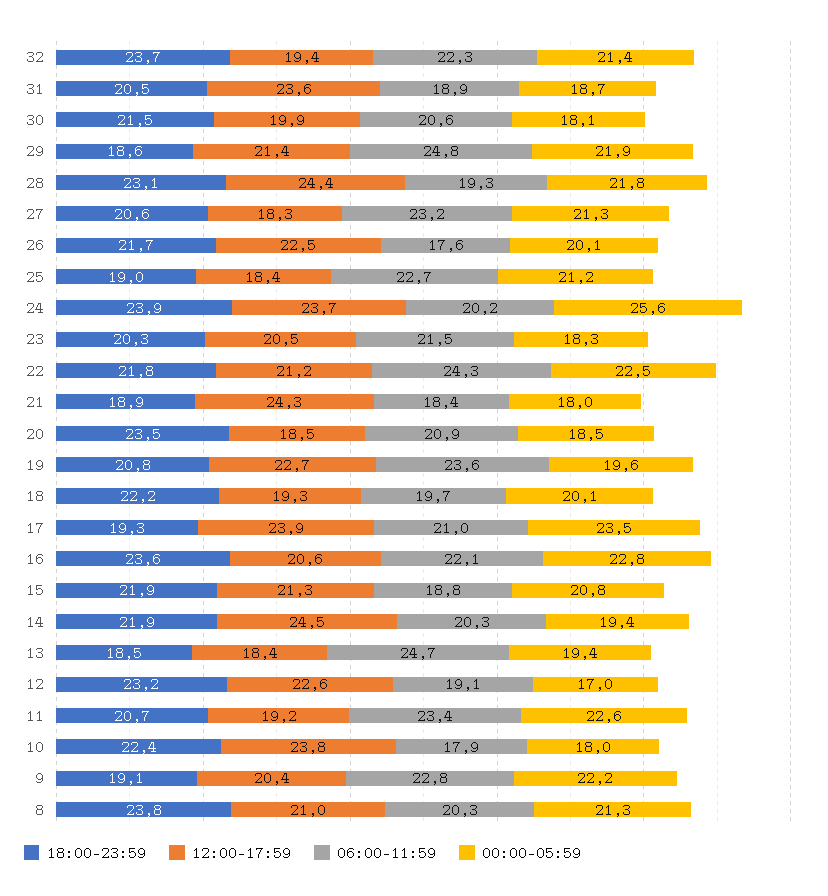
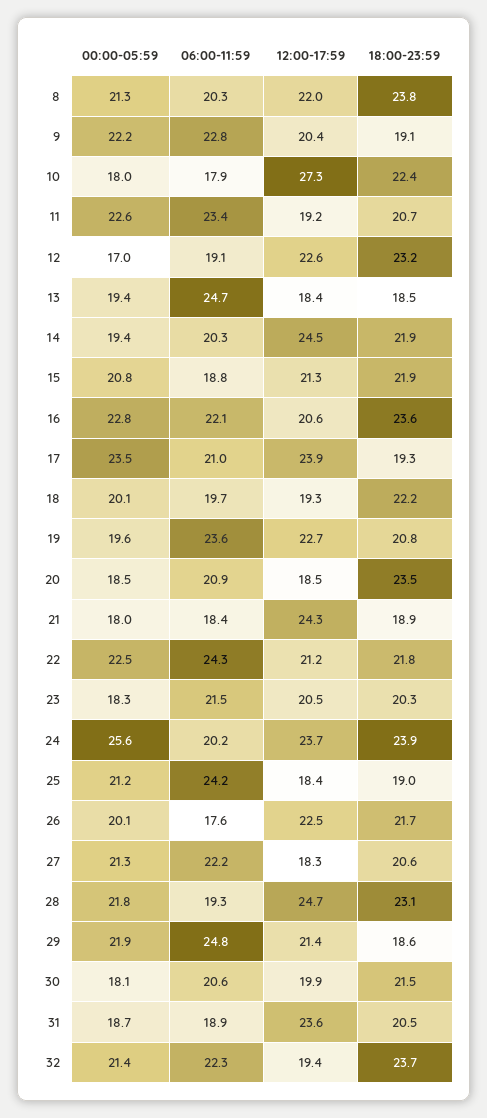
  {
    "18:00-23:59": {
      "32": 23.7,
      "31": 20.5,
      "30": 21.5,
      "29": 18.6,
      "28": 23.1,
      "27": 20.6,
      "26": 21.7,
      "25": 19,
      "24": 23.9,
      "23": 20.3,
      "22": 21.8,
      "21": 18.9,
      "20": 23.5,
      "19": 20.8,
      "18": 22.2,
      "17": 19.3,
      "16": 23.6,
      "15": 21.9,
      "14": 21.9,
      "13": 18.5,
      "12": 23.2,
      "11": 20.7,
      "10": 22.4,
      "9": 19.1,
      "8": 23.8
    },
    "12:00-17:59": {
      "32": 19.4,
      "31": 23.6,
      "30": 19.9,
      "29": 21.4,
-     "28": 24.4,
+     "28": 24.7,
      "27": 18.3,
      "26": 22.5,
      "25": 18.4,
      "24": 23.7,
      "23": 20.5,
      "22": 21.2,
      "21": 24.3,
      "20": 18.5,
      "19": 22.7,
      "18": 19.3,
      "17": 23.9,
      "16": 20.6,
      "15": 21.3,
      "14": 24.5,
      "13": 18.4,
      "12": 22.6,
      "11": 19.2,
-     "10": 23.8,
+     "10": 27.3,
      "9": 20.4,
-     "8": 21
+     "8": 22
    },
    "06:00-11:59": {
      "32": 22.3,
      "31": 18.9,
      "30": 20.6,
      "29": 24.8,
      "28": 19.3,
-     "27": 23.2,
+     "27": 22.2,
      "26": 17.6,
-     "25": 22.7,
+     "25": 24.2,
      "24": 20.2,
      "23": 21.5,
      "22": 24.3,
      "21": 18.4,
      "20": 20.9,
      "19": 23.6,
      "18": 19.7,
      "17": 21,
      "16": 22.1,
      "15": 18.8,
      "14": 20.3,
      "13": 24.7,
      "12": 19.1,
      "11": 23.4,
      "10": 17.9,
      "9": 22.8,
      "8": 20.3
    },
    "00:00-05:59": {
      "32": 21.4,
      "31": 18.7,
      "30": 18.1,
      "29": 21.9,
      "28": 21.8,
      "27": 21.3,
      "26": 20.1,
      "25": 21.2,
      "24": 25.6,
      "23": 18.3,
      "22": 22.5,
      "21": 18,
      "20": 18.5,
      "19": 19.6,
      "18": 20.1,
      "17": 23.5,
      "16": 22.8,
      "15": 20.8,
      "14": 19.4,
      "13": 19.4,
      "12": 17,
      "11": 22.6,
      "10": 18,
      "9": 22.2,
      "8": 21.3
    }
  }

